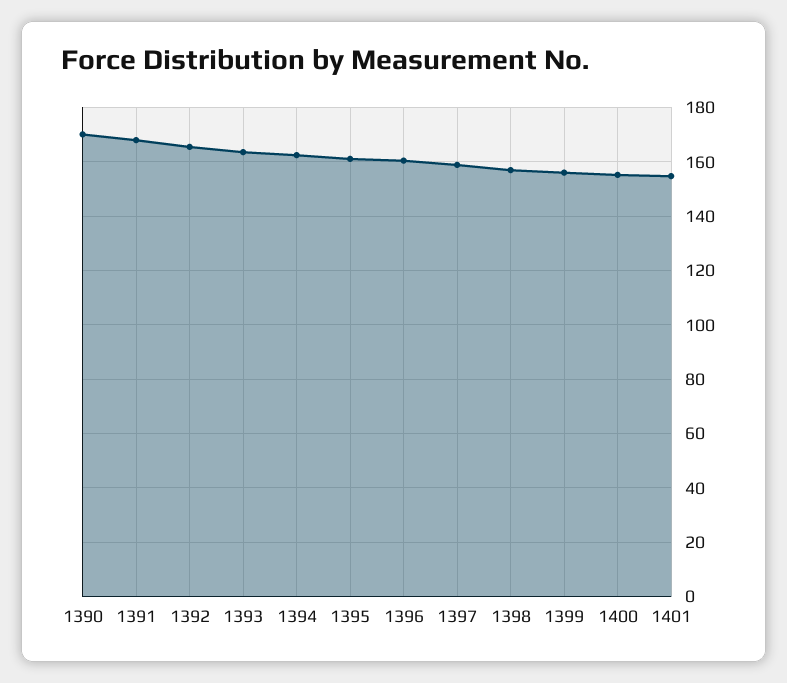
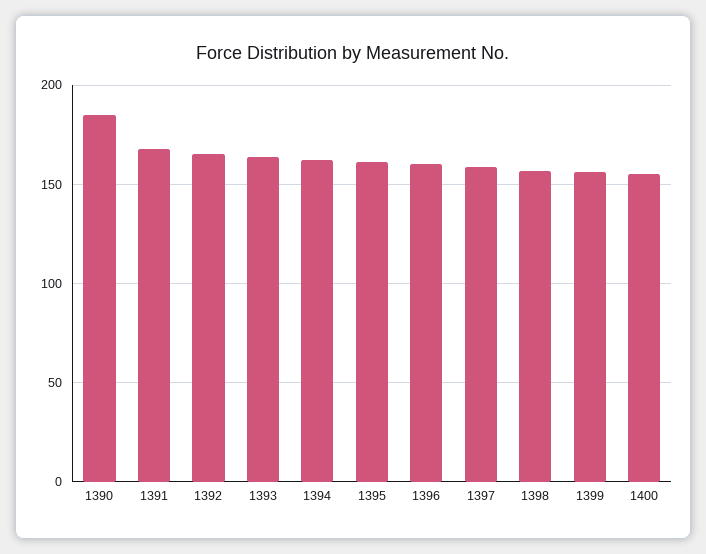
  {
-   "1390": 170,
+   "1390": 185,
    "1391": 167.5,
    "1392": 165,
    "1393": 162.5,
    "1394": 162.5,
    "1395": 160,
    "1396": 160,
    "1397": 160,
    "1398": 157.5,
    "1399": 155,
-   "1400": 155,
+   "1400": 155
-   "1401": 155
  }

